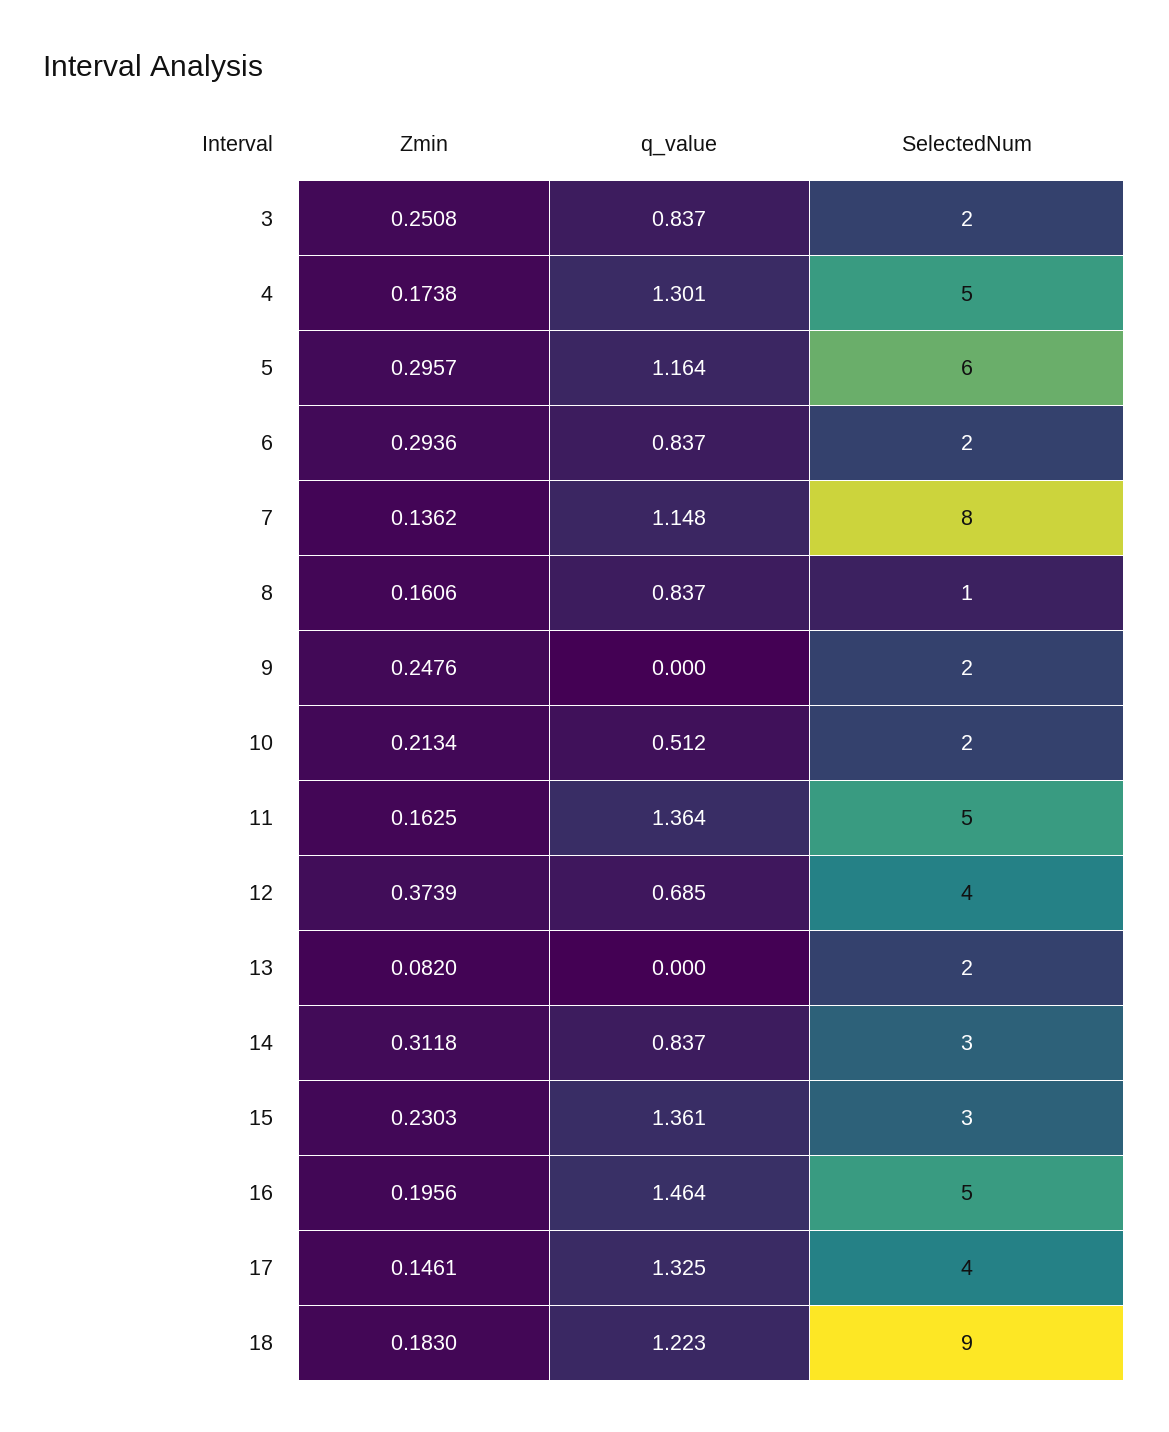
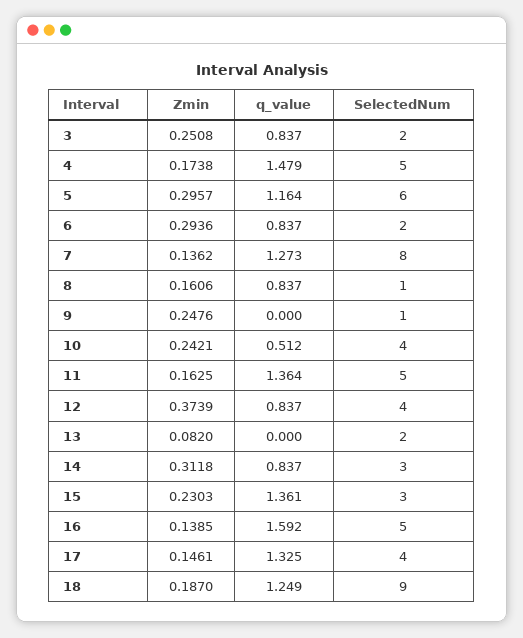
  {
    "Zmin": {
      "3": 0.2508,
      "4": 0.1738,
      "5": 0.2957,
      "6": 0.2936,
      "7": 0.1362,
      "8": 0.1606,
      "9": 0.2476,
-     "10": 0.2134,
+     "10": 0.2421,
      "11": 0.1625,
      "12": 0.3739,
      "13": 0.082,
      "14": 0.3118,
      "15": 0.2303,
-     "16": 0.1956,
+     "16": 0.1385,
      "17": 0.1461,
-     "18": 0.183
+     "18": 0.187
    },
    "q_value": {
      "3": 0.837,
-     "4": 1.301,
+     "4": 1.479,
      "5": 1.164,
      "6": 0.837,
-     "7": 1.148,
+     "7": 1.273,
      "8": 0.837,
      "9": 0,
      "10": 0.512,
      "11": 1.364,
-     "12": 0.685,
+     "12": 0.837,
      "13": 0,
      "14": 0.837,
      "15": 1.361,
-     "16": 1.464,
+     "16": 1.592,
      "17": 1.325,
-     "18": 1.223
+     "18": 1.249
    },
    "SelectedNum": {
      "3": 2,
      "4": 5,
      "5": 6,
      "6": 2,
      "7": 8,
      "8": 1,
-     "9": 2,
+     "9": 1,
-     "10": 2,
+     "10": 4,
      "11": 5,
      "12": 4,
      "13": 2,
      "14": 3,
      "15": 3,
      "16": 5,
      "17": 4,
      "18": 9
    }
  }

